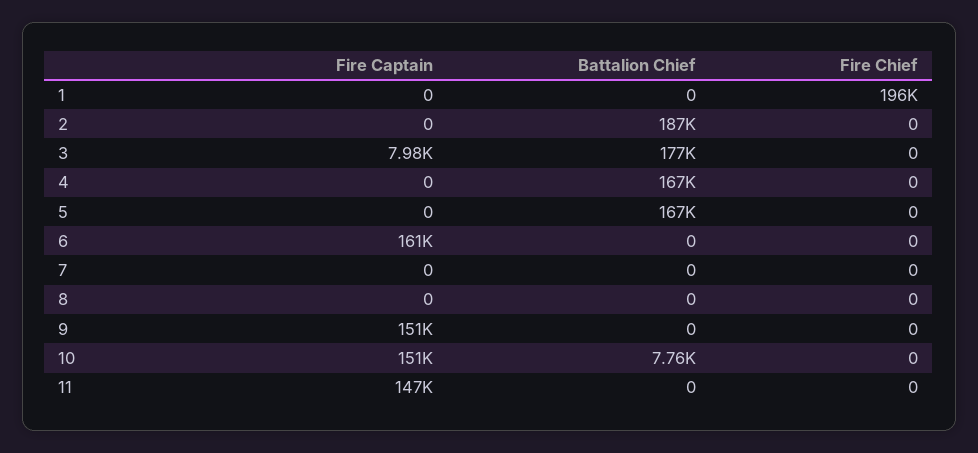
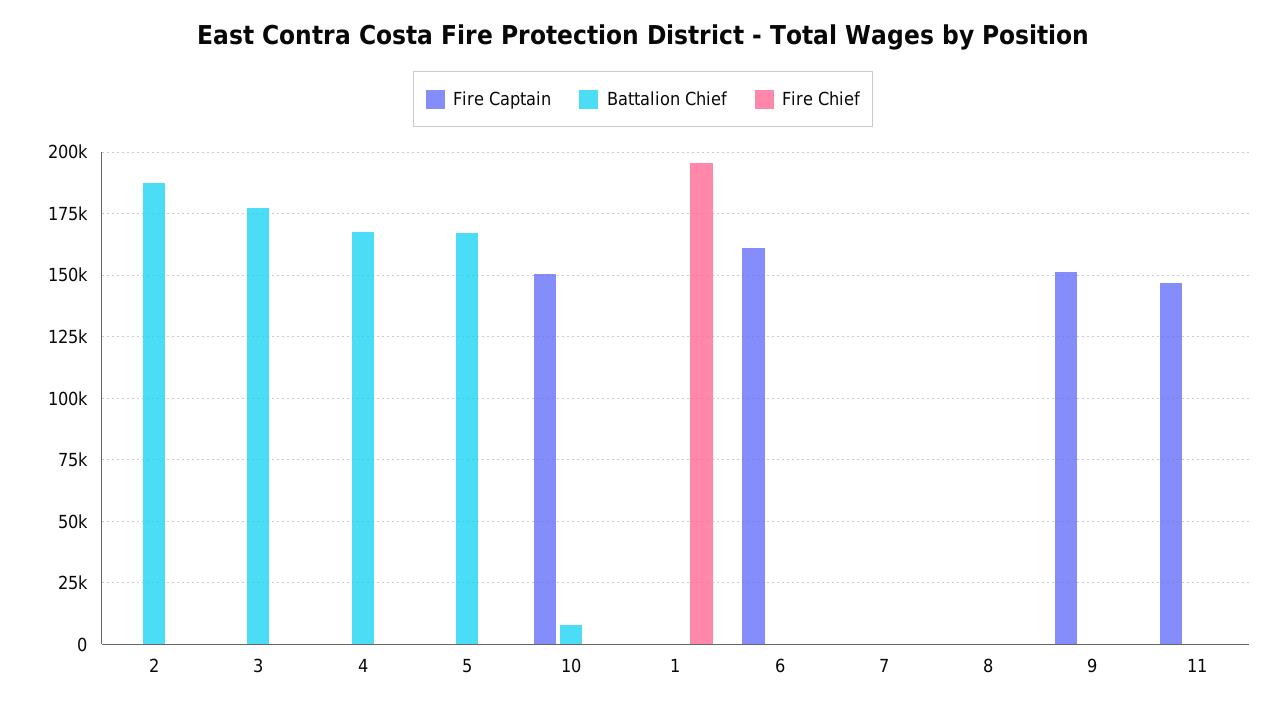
  {
    "Fire Captain": {
      "1": 0,
      "2": 0,
-     "3": 7980,
+     "3": 0,
      "4": 0,
      "5": 0,
      "6": 161000,
      "7": 0,
      "8": 0,
      "9": 151000,
      "10": 151000,
      "11": 147000
    },
    "Battalion Chief": {
      "1": 0,
      "2": 187000,
      "3": 177000,
      "4": 167000,
      "5": 167000,
      "6": 0,
      "7": 0,
      "8": 0,
      "9": 0,
      "10": 7760,
      "11": 0
    },
    "Fire Chief": {
      "1": 196000,
      "2": 0,
      "3": 0,
      "4": 0,
      "5": 0,
      "6": 0,
      "7": 0,
      "8": 0,
      "9": 0,
      "10": 0,
      "11": 0
    }
  }

